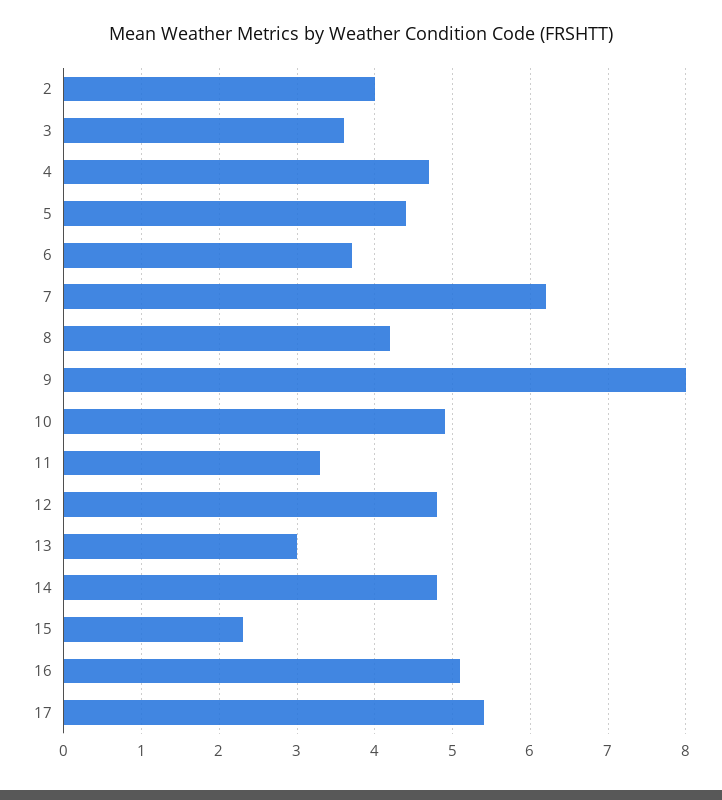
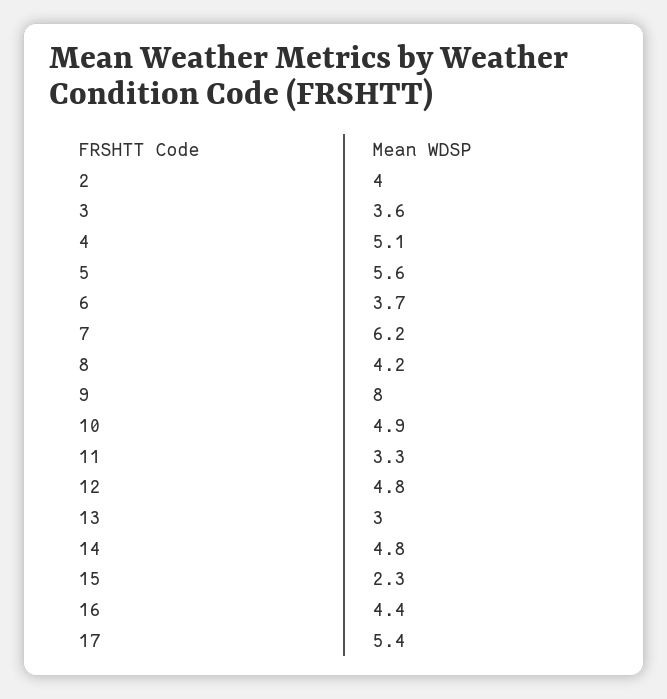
  {
    "2": 4,
    "3": 3.6,
-   "4": 4.7,
+   "4": 5.1,
-   "5": 4.4,
+   "5": 5.6,
    "6": 3.7,
    "7": 6.2,
    "8": 4.2,
    "9": 8,
    "10": 4.9,
    "11": 3.3,
    "12": 4.8,
    "13": 3,
    "14": 4.8,
    "15": 2.3,
-   "16": 5.1,
+   "16": 4.4,
    "17": 5.4
  }

